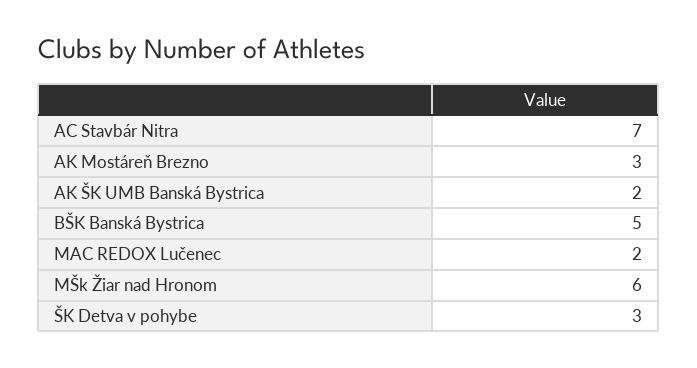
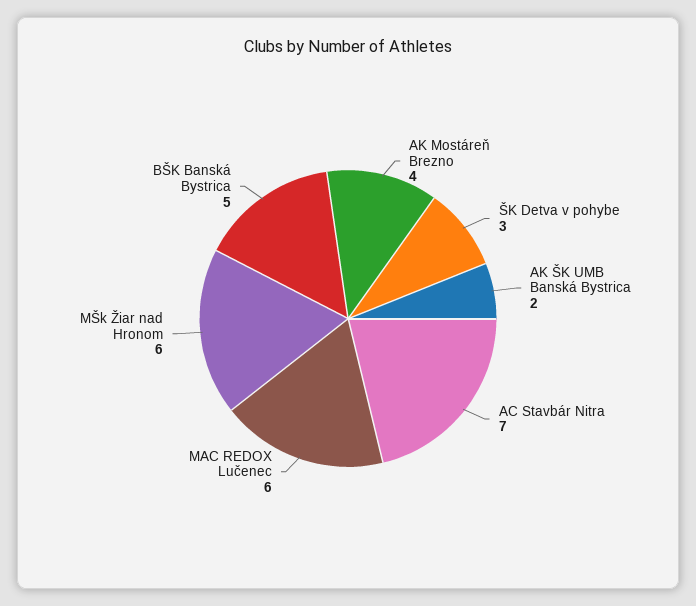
  {
    "AC Stavbár Nitra": 7,
-   "AK Mostáreň Brezno": 3,
+   "AK Mostáreň Brezno": 4,
    "AK ŠK UMB Banská Bystrica": 2,
    "BŠK Banská Bystrica": 5,
-   "MAC REDOX Lučenec": 2,
+   "MAC REDOX Lučenec": 6,
    "MŠk Žiar nad Hronom": 6,
    "ŠK Detva v pohybe": 3
  }

